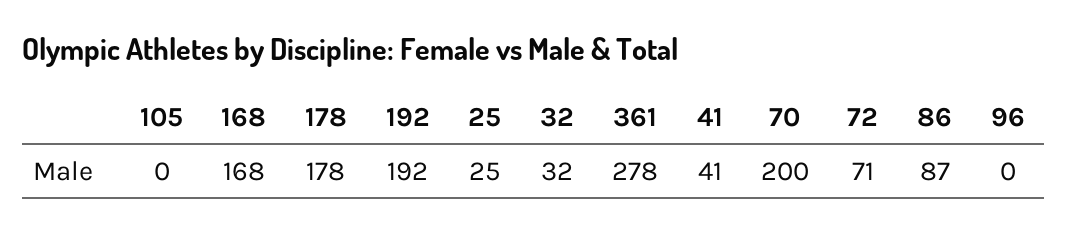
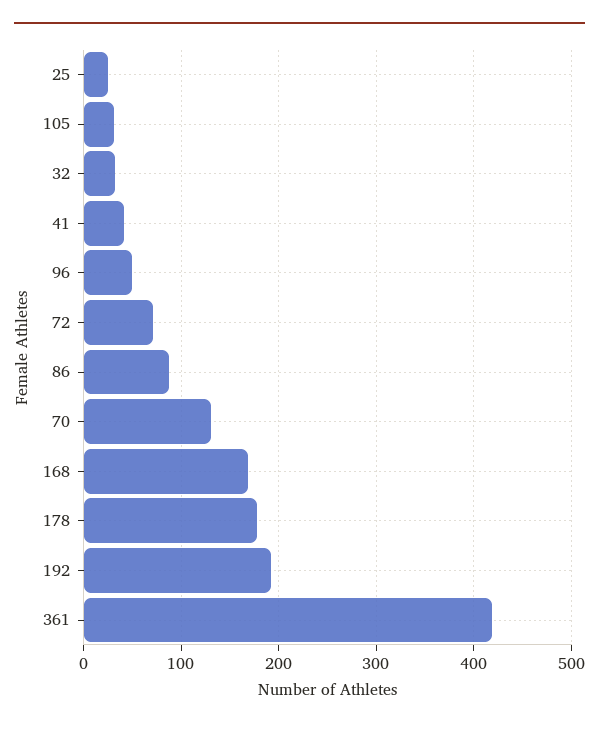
  {
-   "105": 0,
+   "105": 30,
    "168": 168,
    "178": 178,
    "192": 192,
    "25": 25,
    "32": 32,
-   "361": 278,
+   "361": 420,
    "41": 41,
-   "70": 200,
+   "70": 130,
    "72": 71,
    "86": 87,
-   "96": 0
+   "96": 50
  }

